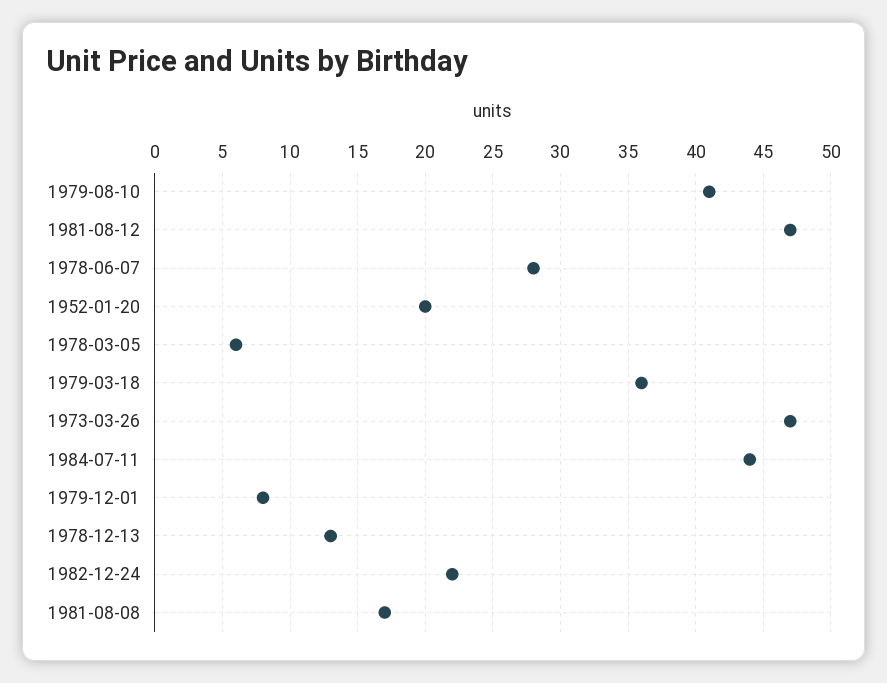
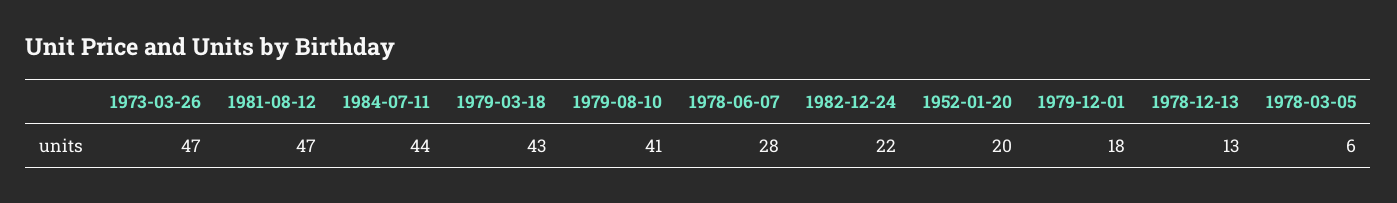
  {
    "1979-08-10": 41,
    "1981-08-12": 47,
    "1978-06-07": 28,
    "1952-01-20": 20,
    "1978-03-05": 6,
-   "1979-03-18": 36,
+   "1979-03-18": 43,
    "1973-03-26": 47,
    "1984-07-11": 44,
-   "1979-12-01": 8,
+   "1979-12-01": 18,
    "1978-12-13": 13,
-   "1982-12-24": 22,
+   "1982-12-24": 22
-   "1981-08-08": 17
  }

